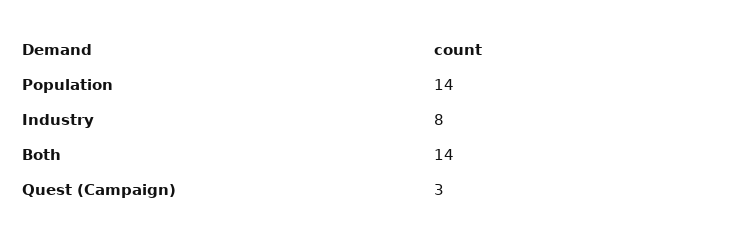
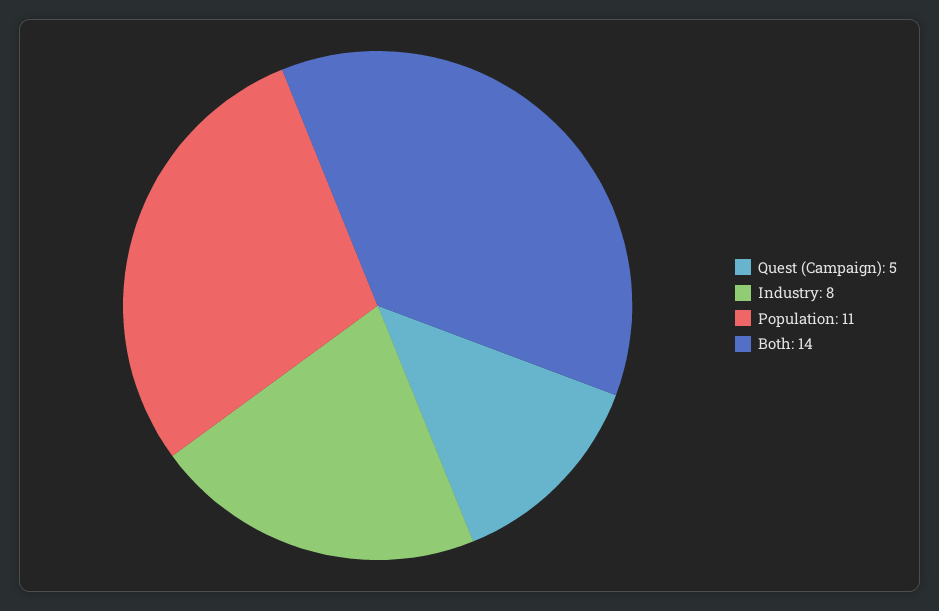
  {
-   "Population": 14,
+   "Population": 11,
    "Industry": 8,
    "Both": 14,
-   "Quest (Campaign)": 3
+   "Quest (Campaign)": 5
  }

